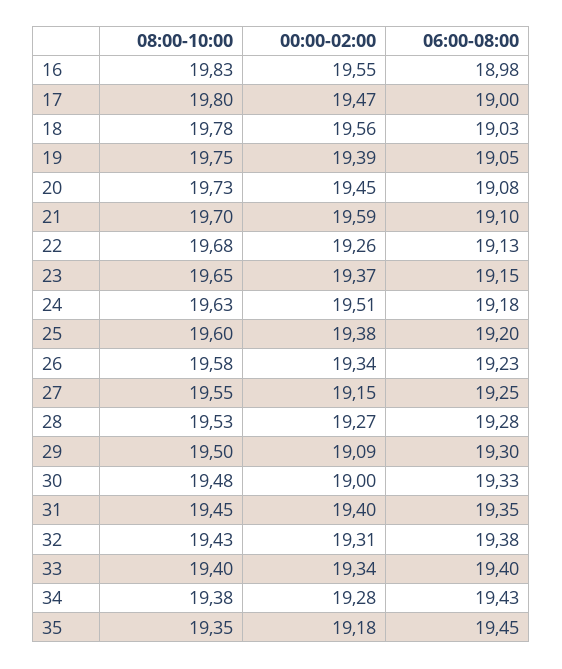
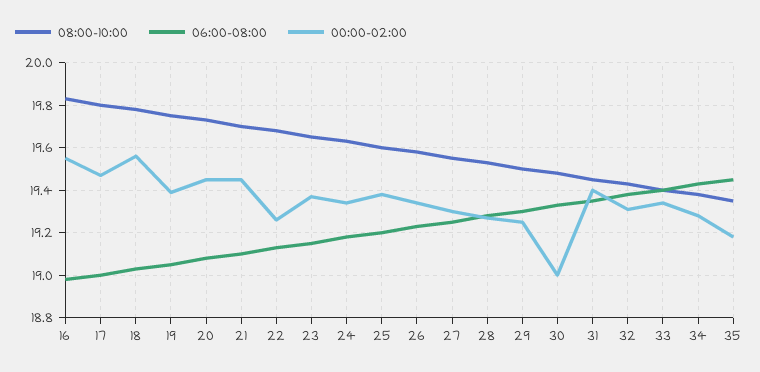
  {
    "08:00-10:00": {
      "16": 19.83,
      "17": 19.8,
      "18": 19.78,
      "19": 19.75,
      "20": 19.73,
      "21": 19.7,
      "22": 19.68,
      "23": 19.65,
      "24": 19.63,
      "25": 19.6,
      "26": 19.58,
      "27": 19.55,
      "28": 19.53,
      "29": 19.5,
      "30": 19.48,
      "31": 19.45,
      "32": 19.43,
      "33": 19.4,
      "34": 19.38,
      "35": 19.35
    },
    "00:00-02:00": {
      "16": 19.55,
      "17": 19.47,
      "18": 19.56,
      "19": 19.39,
      "20": 19.45,
-     "21": 19.59,
+     "21": 19.45,
      "22": 19.26,
      "23": 19.37,
-     "24": 19.51,
+     "24": 19.35,
      "25": 19.38,
      "26": 19.34,
-     "27": 19.15,
+     "27": 19.3,
      "28": 19.27,
-     "29": 19.09,
+     "29": 19.25,
      "30": 19,
      "31": 19.4,
      "32": 19.31,
      "33": 19.34,
      "34": 19.28,
      "35": 19.18
    },
    "06:00-08:00": {
      "16": 18.98,
      "17": 19,
      "18": 19.03,
      "19": 19.05,
      "20": 19.08,
      "21": 19.1,
      "22": 19.13,
      "23": 19.15,
      "24": 19.18,
      "25": 19.2,
      "26": 19.23,
      "27": 19.25,
      "28": 19.28,
      "29": 19.3,
      "30": 19.33,
      "31": 19.35,
      "32": 19.38,
      "33": 19.4,
      "34": 19.43,
      "35": 19.45
    }
  }

